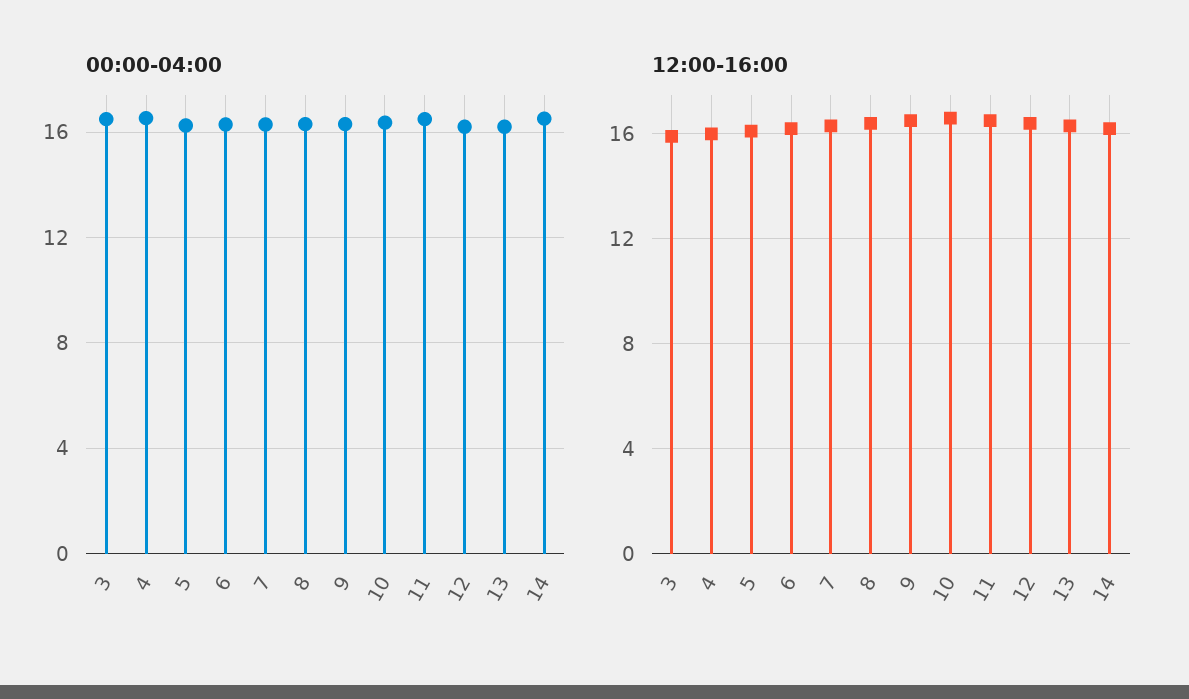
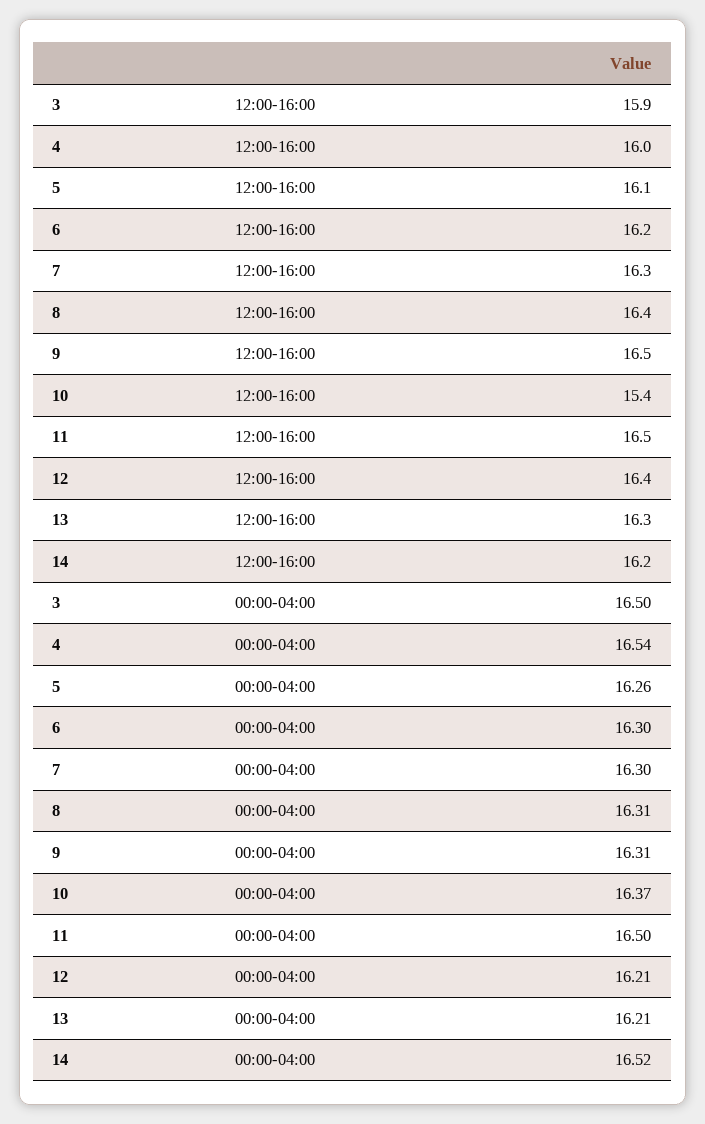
  {
    "00:00-04:00": {
      "3": 16.5,
      "4": 16.54,
      "5": 16.26,
      "6": 16.3,
      "7": 16.3,
      "8": 16.31,
      "9": 16.31,
      "10": 16.37,
      "11": 16.5,
      "12": 16.21,
      "13": 16.21,
      "14": 16.52
    },
    "12:00-16:00": {
      "3": 15.9,
      "4": 16,
      "5": 16.1,
      "6": 16.2,
      "7": 16.3,
      "8": 16.4,
      "9": 16.5,
-     "10": 16.5,
+     "10": 15.4,
      "11": 16.5,
      "12": 16.4,
      "13": 16.3,
      "14": 16.2
    }
  }

